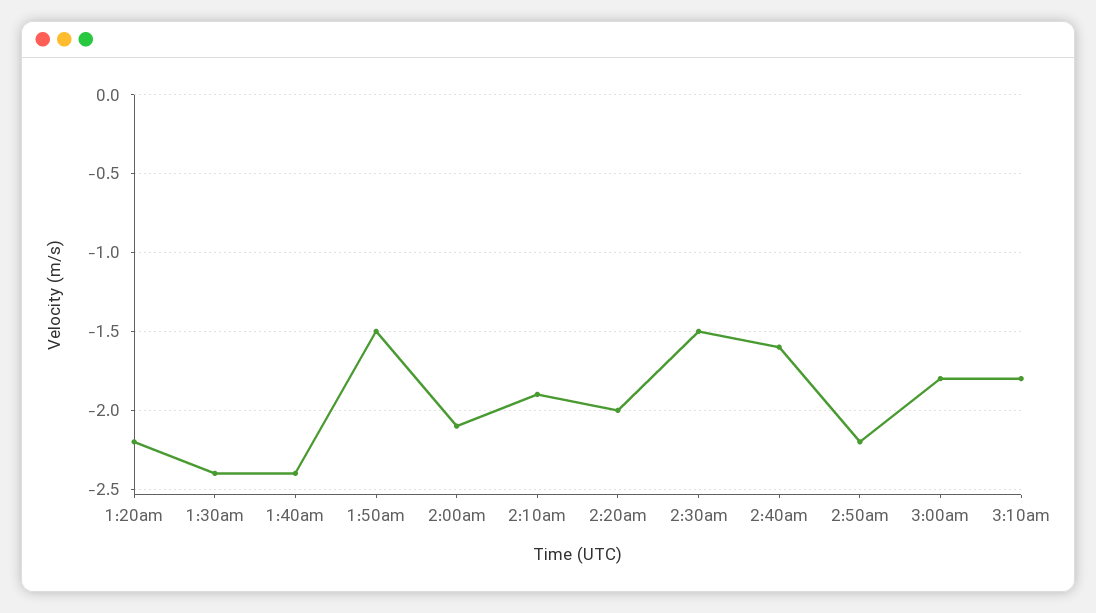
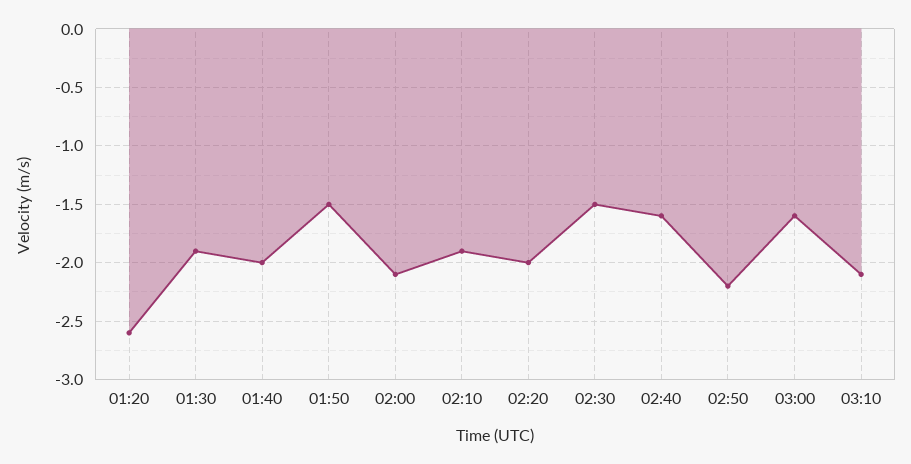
  {
-   "1:20am": -2.2,
+   "1:20am": -2.6,
-   "1:30am": -2.4,
+   "1:30am": -1.9,
-   "1:40am": -2.4,
+   "1:40am": -2,
    "1:50am": -1.5,
    "2:00am": -2.1,
    "2:10am": -1.9,
    "2:20am": -2,
    "2:30am": -1.5,
    "2:40am": -1.6,
    "2:50am": -2.2,
-   "3:00am": -1.8,
+   "3:00am": -1.6,
-   "3:10am": -1.8
+   "3:10am": -2.1
  }

